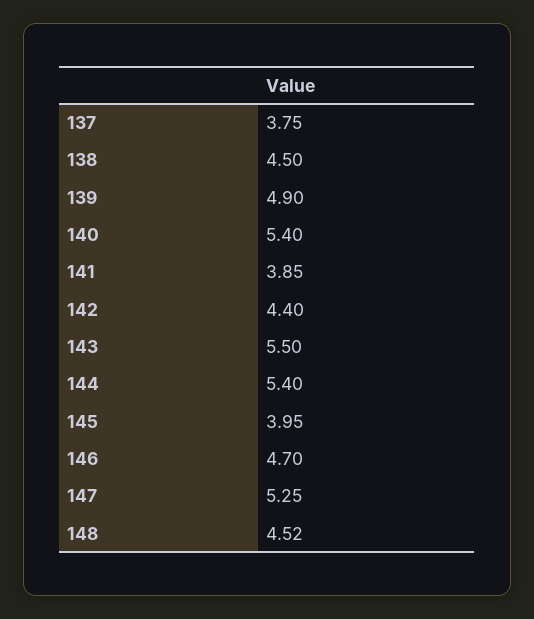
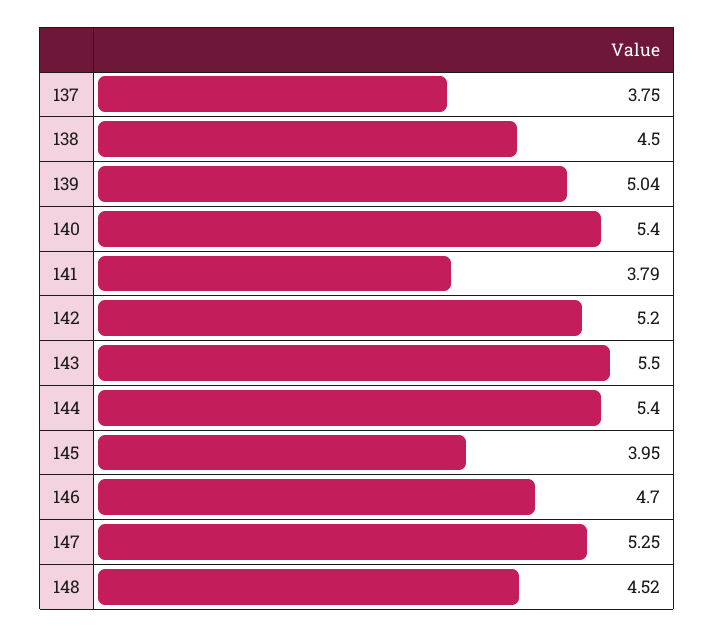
  {
    "137": 3.75,
    "138": 4.5,
-   "139": 4.9,
+   "139": 5.04,
    "140": 5.4,
-   "141": 3.85,
+   "141": 3.79,
-   "142": 4.4,
+   "142": 5.2,
    "143": 5.5,
    "144": 5.4,
    "145": 3.95,
    "146": 4.7,
    "147": 5.25,
    "148": 4.52
  }

